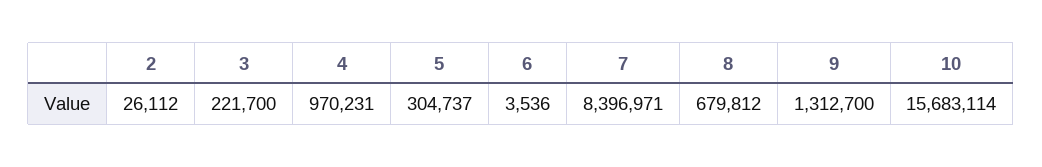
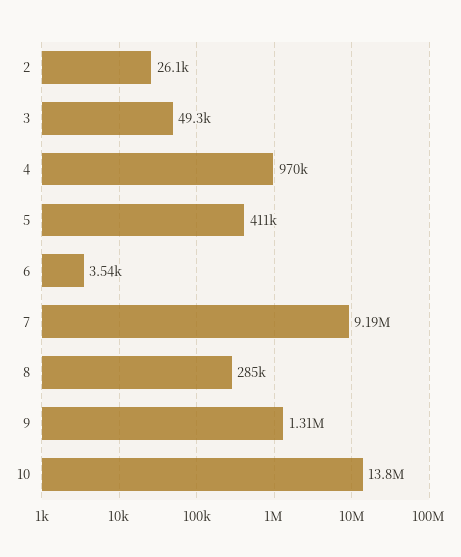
  {
    "2": 26112,
-   "3": 221700,
+   "3": 49300,
    "4": 970231,
-   "5": 304737,
+   "5": 411000,
    "6": 3536,
-   "7": 8396971,
+   "7": 9190000,
-   "8": 679812,
+   "8": 285000,
    "9": 1312700,
-   "10": 15683114
+   "10": 13800000
  }

